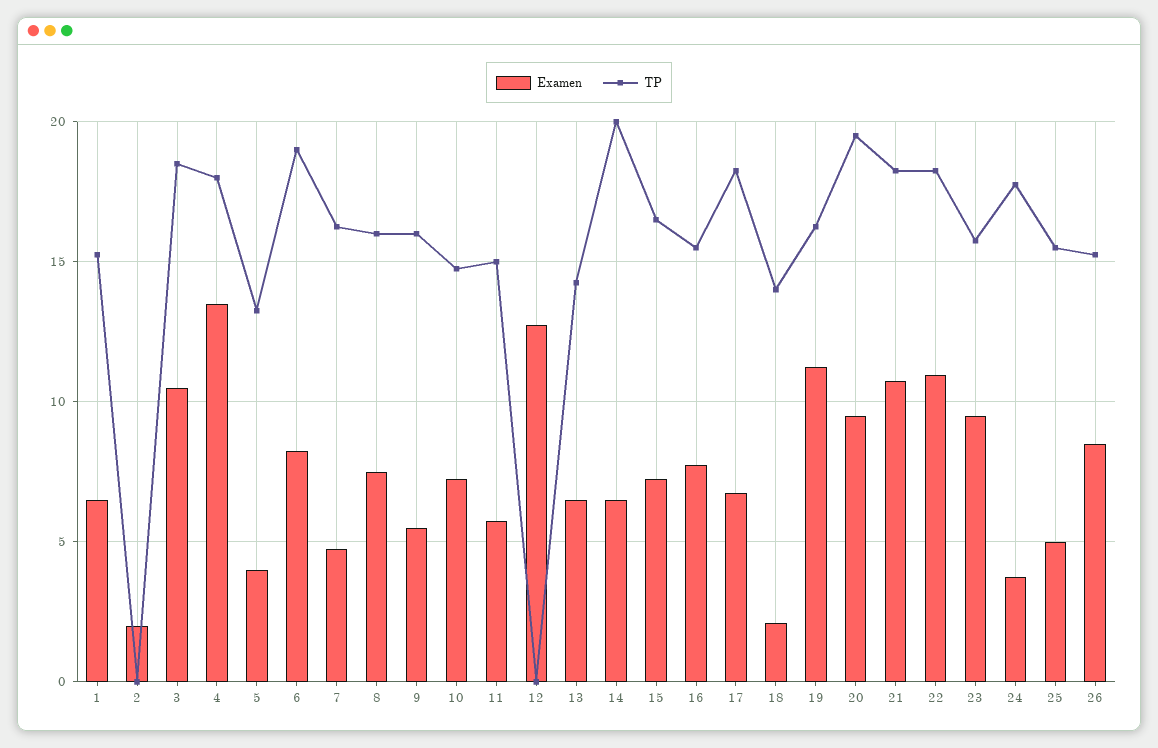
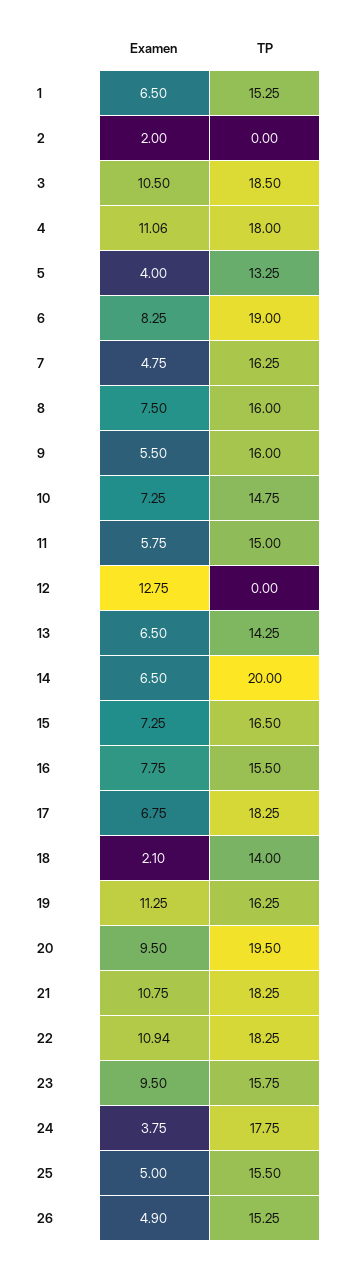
  {
    "Examen": {
      "1": 6.5,
      "2": 2,
      "3": 10.5,
-     "4": 13.5,
+     "4": 11.06,
      "5": 4,
      "6": 8.25,
      "7": 4.75,
      "8": 7.5,
      "9": 5.5,
      "10": 7.25,
      "11": 5.75,
      "12": 12.75,
      "13": 6.5,
      "14": 6.5,
      "15": 7.25,
      "16": 7.75,
      "17": 6.75,
      "18": 2.1,
      "19": 11.25,
      "20": 9.5,
      "21": 10.75,
      "22": 10.94,
      "23": 9.5,
      "24": 3.75,
      "25": 5,
-     "26": 8.5
+     "26": 4.9
    },
    "TP": {
      "1": 15.25,
      "2": 0,
      "3": 18.5,
      "4": 18,
      "5": 13.25,
      "6": 19,
      "7": 16.25,
      "8": 16,
      "9": 16,
      "10": 14.75,
      "11": 15,
      "12": 0,
      "13": 14.25,
      "14": 20,
      "15": 16.5,
      "16": 15.5,
      "17": 18.25,
      "18": 14,
      "19": 16.25,
      "20": 19.5,
      "21": 18.25,
      "22": 18.25,
      "23": 15.75,
      "24": 17.75,
      "25": 15.5,
      "26": 15.25
    }
  }

